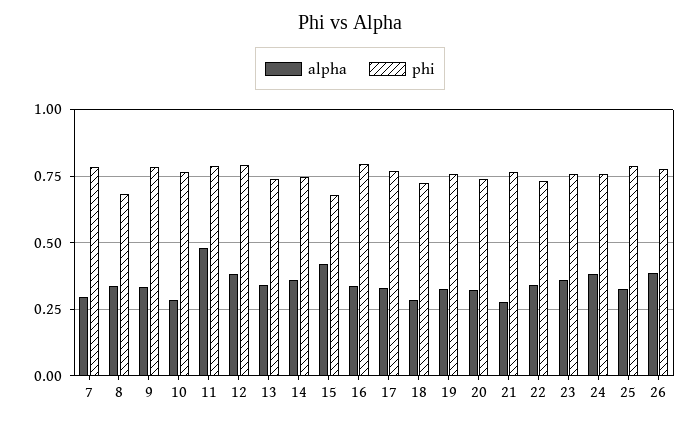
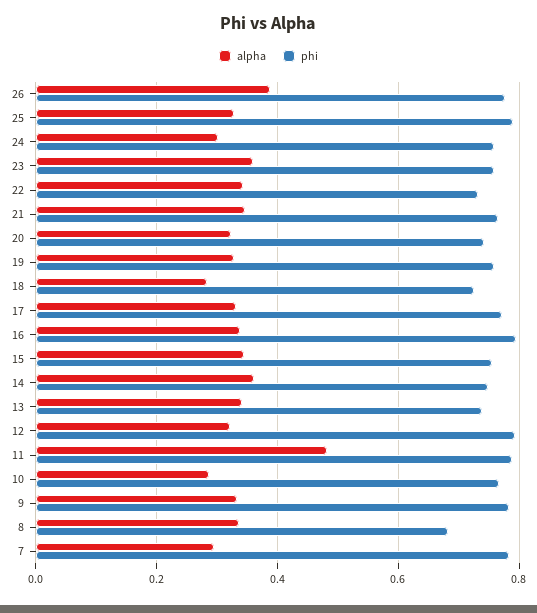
  {
    "alpha": {
      "7": 0.3,
      "8": 0.34,
      "9": 0.34,
      "10": 0.28,
      "11": 0.48,
-     "12": 0.375,
+     "12": 0.32,
      "13": 0.34,
      "14": 0.36,
-     "15": 0.425,
+     "15": 0.34,
      "16": 0.34,
      "17": 0.34,
      "18": 0.28,
      "19": 0.32,
      "20": 0.32,
-     "21": 0.275,
+     "21": 0.34,
      "22": 0.34,
      "23": 0.36,
-     "24": 0.375,
+     "24": 0.3,
      "25": 0.32,
      "26": 0.38
    },
    "phi": {
      "7": 0.78,
      "8": 0.68,
      "9": 0.78,
      "10": 0.76,
      "11": 0.78,
      "12": 0.8,
      "13": 0.74,
      "14": 0.74,
-     "15": 0.675,
+     "15": 0.76,
      "16": 0.8,
      "17": 0.78,
      "18": 0.72,
      "19": 0.76,
      "20": 0.74,
      "21": 0.76,
      "22": 0.74,
      "23": 0.76,
      "24": 0.76,
      "25": 0.78,
      "26": 0.78
    }
  }

